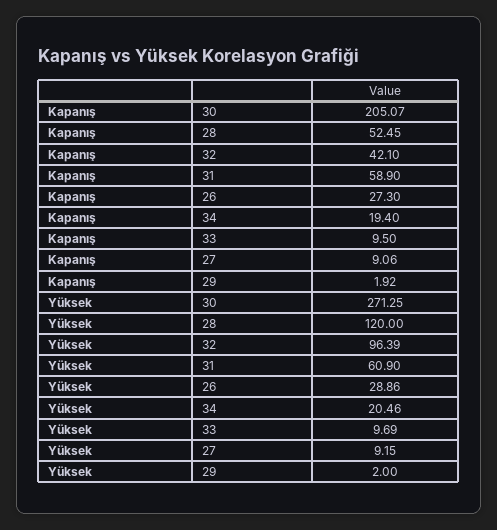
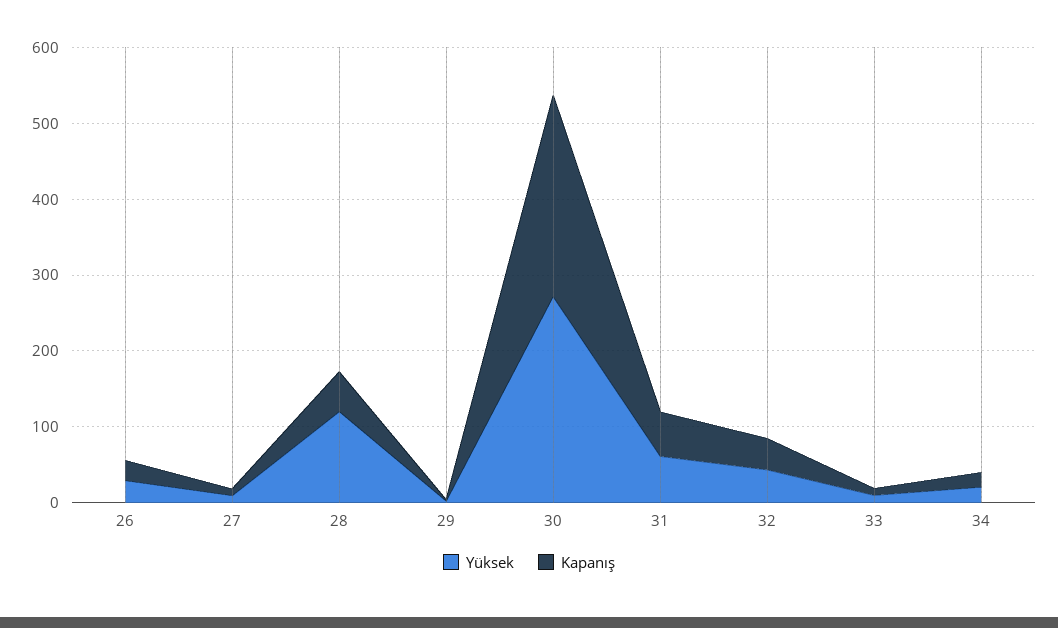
  {
    "Kapanış": {
-     "30": 205.07,
+     "30": 260,
      "28": 52.45,
      "32": 42.1,
      "31": 58.9,
      "26": 27.3,
      "34": 19.4,
      "33": 9.5,
      "27": 9.06,
      "29": 1.92
    },
    "Yüksek": {
      "30": 271.25,
      "28": 120,
-     "32": 96.39,
+     "32": 40,
      "31": 60.9,
      "26": 28.86,
      "34": 20.46,
      "33": 9.69,
      "27": 9.15,
      "29": 2
    }
  }

